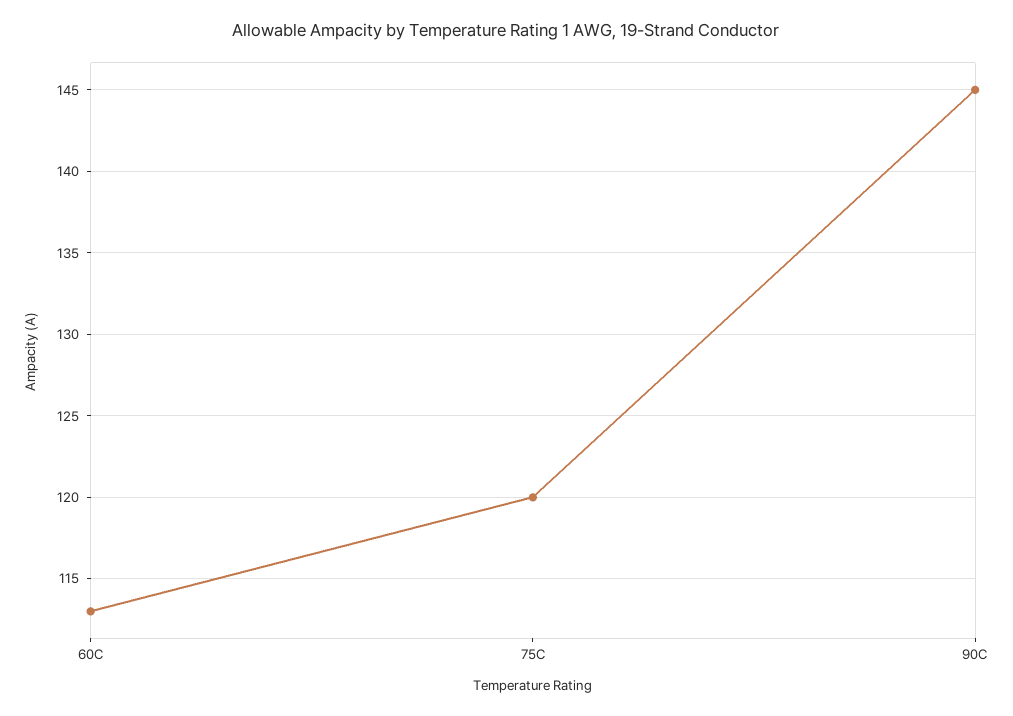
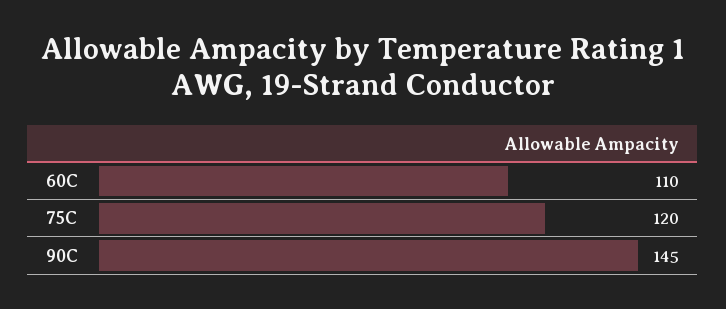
  {
-   "60C": 113,
+   "60C": 110,
    "75C": 120,
    "90C": 145
  }

